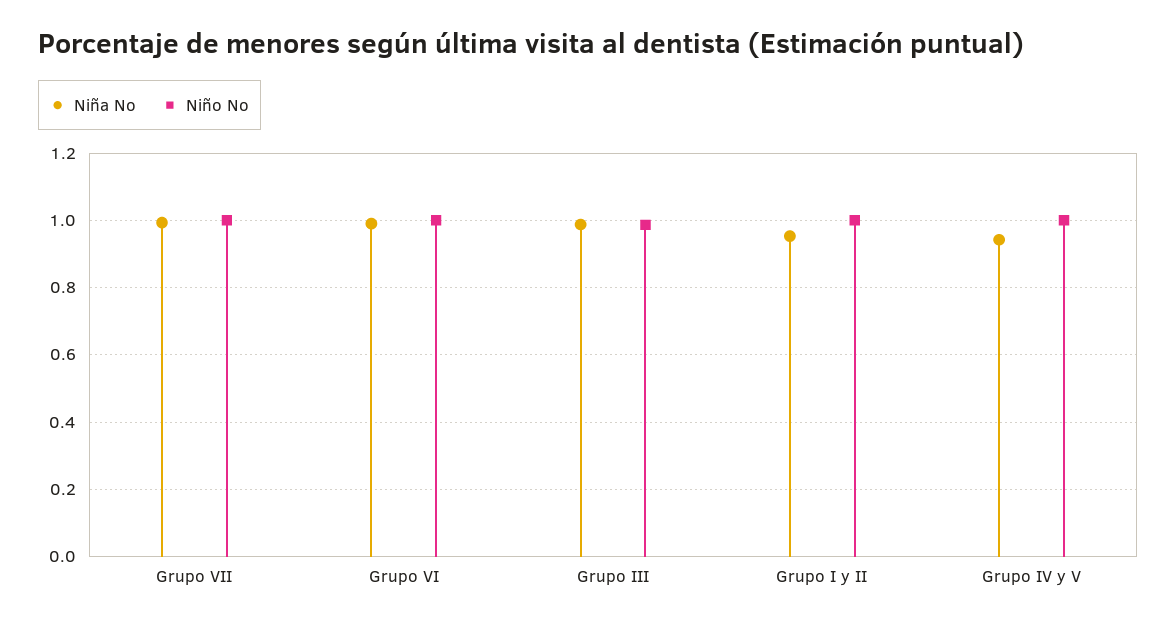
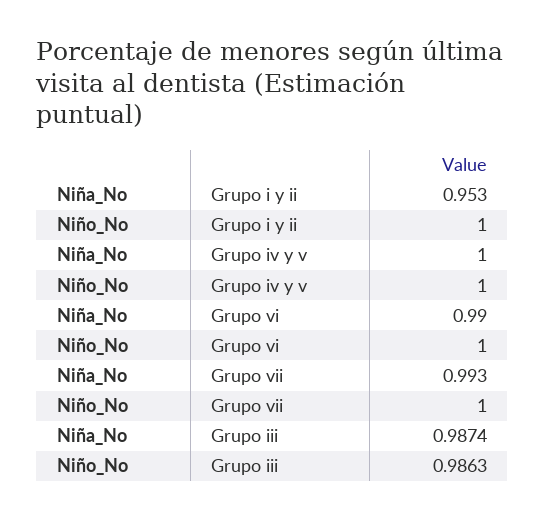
  {
    "Niña No": {
      "Grupo VII": 0.993,
      "Grupo VI": 0.99,
      "Grupo III": 0.9874,
      "Grupo I y II": 0.953,
-     "Grupo IV y V": 0.94
+     "Grupo IV y V": 1
    },
    "Niño No": {
      "Grupo VII": 1,
      "Grupo VI": 1,
      "Grupo III": 0.9863,
      "Grupo I y II": 1,
      "Grupo IV y V": 1
    }
  }

